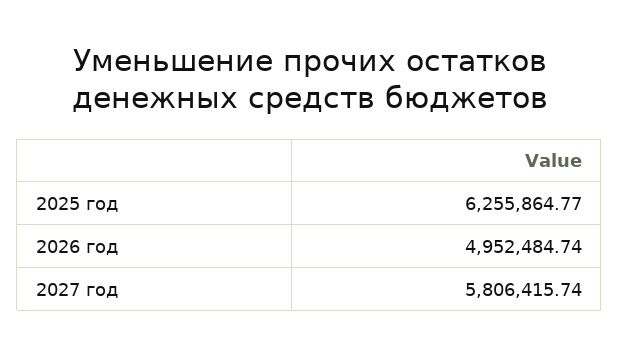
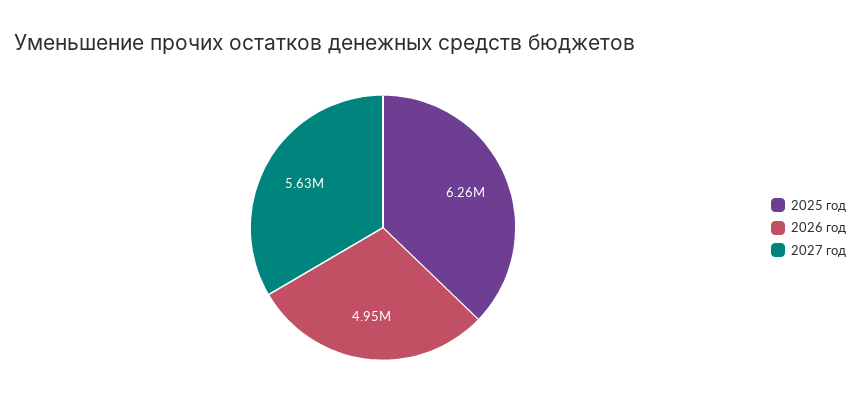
  {
    "2025 год": 6255864.77,
    "2026 год": 4952484.74,
-   "2027 год": 5806415.74
+   "2027 год": 5630000
  }

